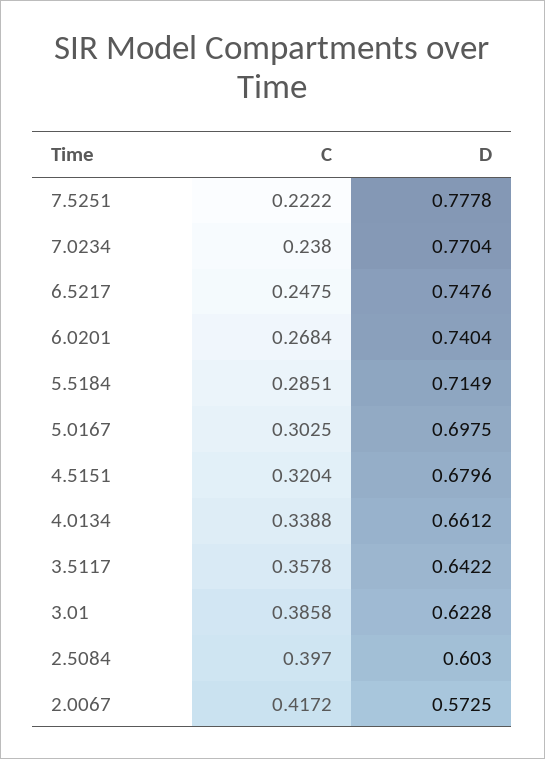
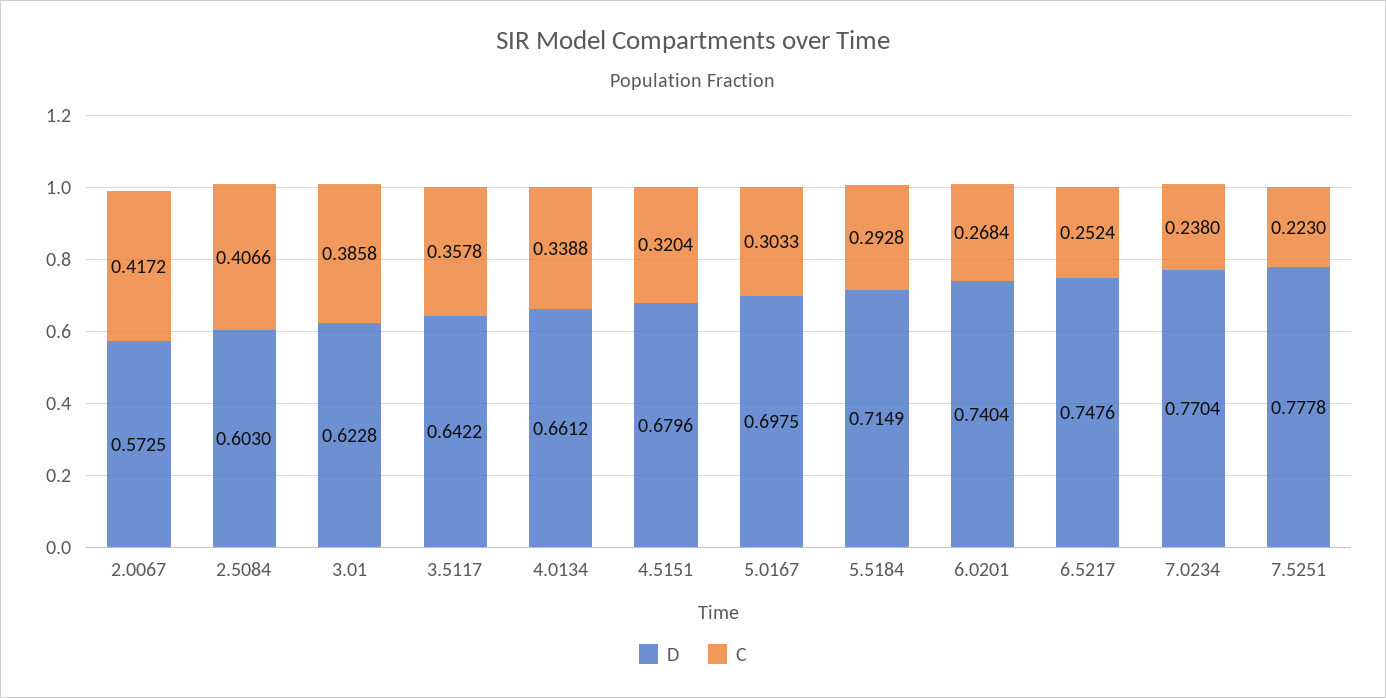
  {
    "C": {
-     "7.5251": 0.2222,
+     "7.5251": 0.223,
      "7.0234": 0.238,
-     "6.5217": 0.2475,
+     "6.5217": 0.2524,
      "6.0201": 0.2684,
-     "5.5184": 0.2851,
+     "5.5184": 0.2928,
-     "5.0167": 0.3025,
+     "5.0167": 0.3033,
      "4.5151": 0.3204,
      "4.0134": 0.3388,
      "3.5117": 0.3578,
      "3.01": 0.3858,
-     "2.5084": 0.397,
+     "2.5084": 0.4066,
      "2.0067": 0.4172
    },
    "D": {
      "7.5251": 0.7778,
      "7.0234": 0.7704,
      "6.5217": 0.7476,
      "6.0201": 0.7404,
      "5.5184": 0.7149,
      "5.0167": 0.6975,
      "4.5151": 0.6796,
      "4.0134": 0.6612,
      "3.5117": 0.6422,
      "3.01": 0.6228,
      "2.5084": 0.603,
      "2.0067": 0.5725
    }
  }

